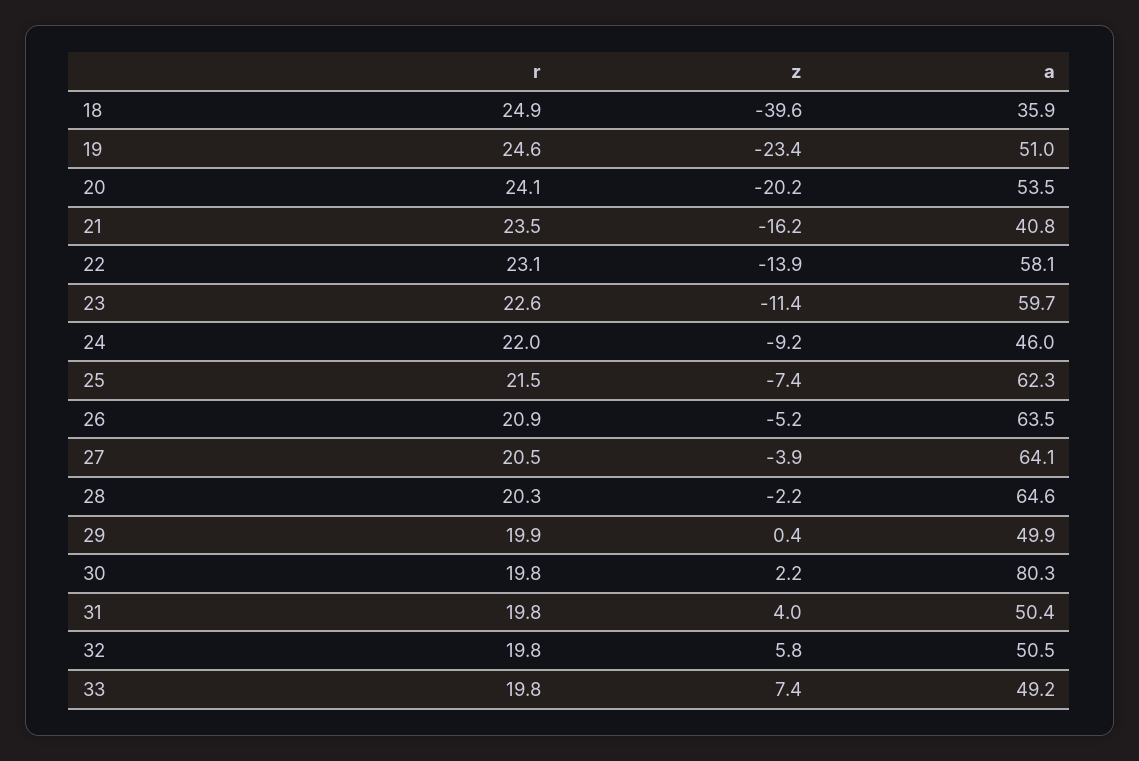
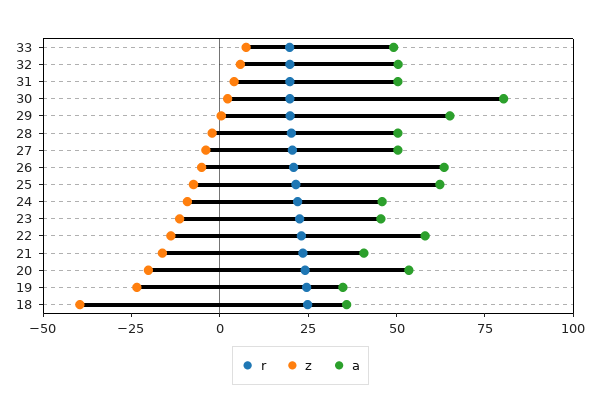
  {
    "r": {
      "18": 24.9,
      "19": 24.6,
      "20": 24.1,
      "21": 23.5,
      "22": 23.1,
      "23": 22.6,
      "24": 22,
      "25": 21.5,
      "26": 20.9,
      "27": 20.5,
      "28": 20.3,
      "29": 19.9,
      "30": 19.8,
      "31": 19.8,
      "32": 19.8,
      "33": 19.8
    },
    "z": {
      "18": -39.6,
      "19": -23.4,
      "20": -20.2,
      "21": -16.2,
      "22": -13.9,
      "23": -11.4,
      "24": -9.2,
      "25": -7.4,
      "26": -5.2,
      "27": -3.9,
      "28": -2.2,
      "29": 0.4,
      "30": 2.2,
      "31": 4,
      "32": 5.8,
      "33": 7.4
    },
    "a": {
      "18": 35.9,
-     "19": 51,
+     "19": 35,
      "20": 53.5,
      "21": 40.8,
      "22": 58.1,
-     "23": 59.7,
+     "23": 45,
      "24": 46,
      "25": 62.3,
      "26": 63.5,
-     "27": 64.1,
+     "27": 50,
-     "28": 64.6,
+     "28": 50,
-     "29": 49.9,
+     "29": 65,
      "30": 80.3,
      "31": 50.4,
      "32": 50.5,
      "33": 49.2
    }
  }

